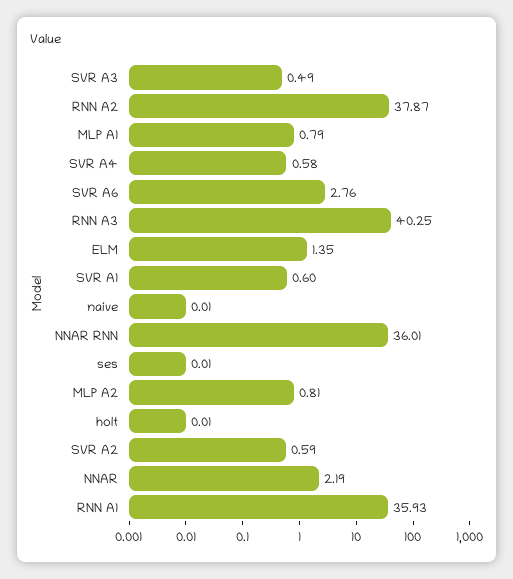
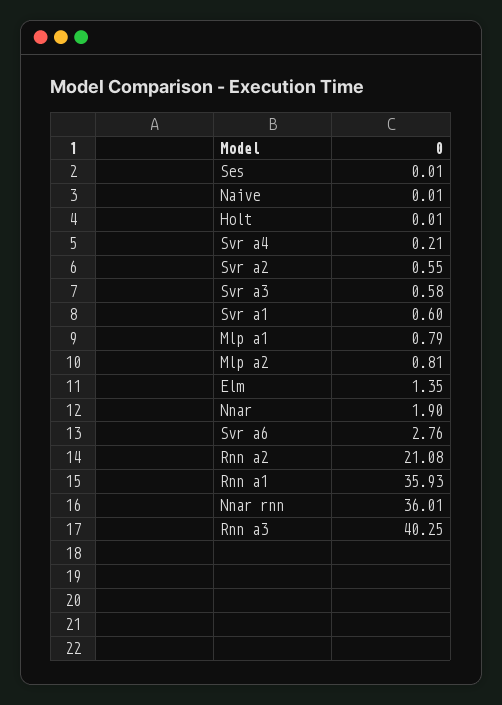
  {
-   "SVR A3": 0.49,
+   "SVR A3": 0.58,
-   "RNN A2": 37.87,
+   "RNN A2": 21.08,
    "MLP A1": 0.79,
-   "SVR A4": 0.58,
+   "SVR A4": 0.21,
    "SVR A6": 2.76,
    "RNN A3": 40.25,
    "ELM": 1.35,
    "SVR A1": 0.6,
    "naive": 0.01,
    "NNAR RNN": 36.01,
    "ses": 0.01,
    "MLP A2": 0.81,
    "holt": 0.01,
-   "SVR A2": 0.59,
+   "SVR A2": 0.55,
-   "NNAR": 2.19,
+   "NNAR": 1.9,
    "RNN A1": 35.93
  }

